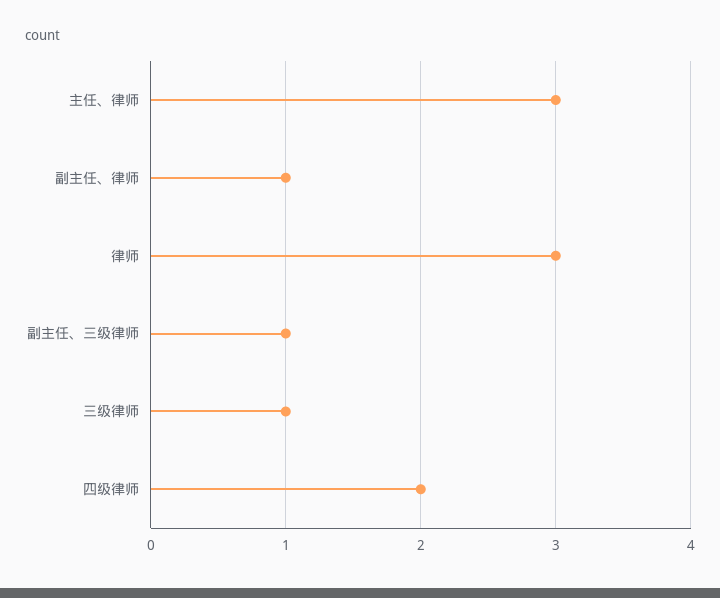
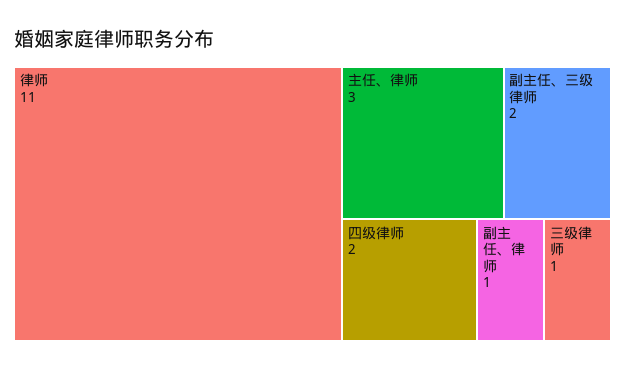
  {
    "主任、律师": 3,
    "副主任、律师": 1,
-   "律师": 3,
+   "律师": 11,
-   "副主任、三级律师": 1,
+   "副主任、三级律师": 2,
    "三级律师": 1,
    "四级律师": 2
  }

